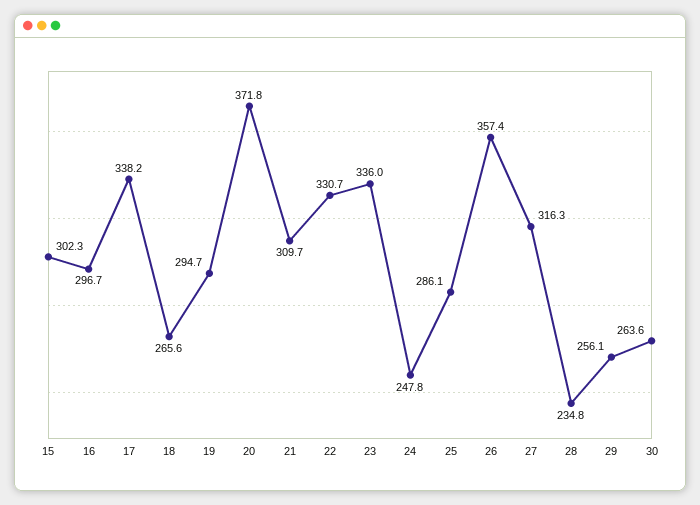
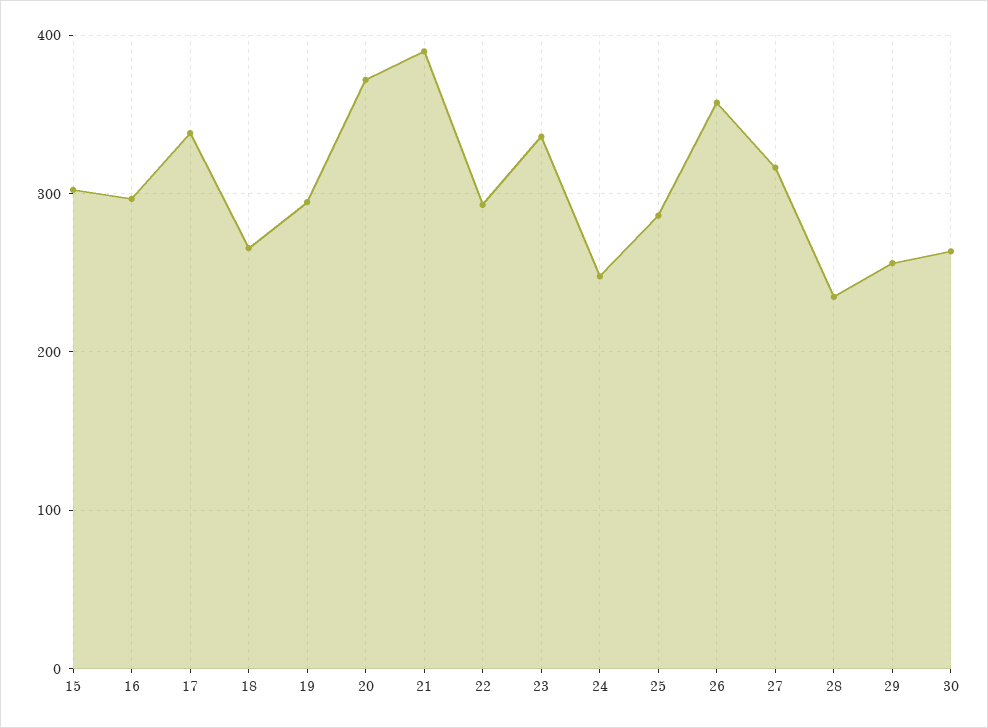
  {
    "15": 302.3,
    "16": 296.7,
    "17": 338.2,
    "18": 265.6,
    "19": 294.7,
    "20": 371.8,
-   "21": 309.7,
+   "21": 390,
-   "22": 330.7,
+   "22": 290,
    "23": 336,
    "24": 247.8,
    "25": 286.1,
    "26": 357.4,
    "27": 316.3,
    "28": 234.8,
    "29": 256.1,
    "30": 263.6
  }

